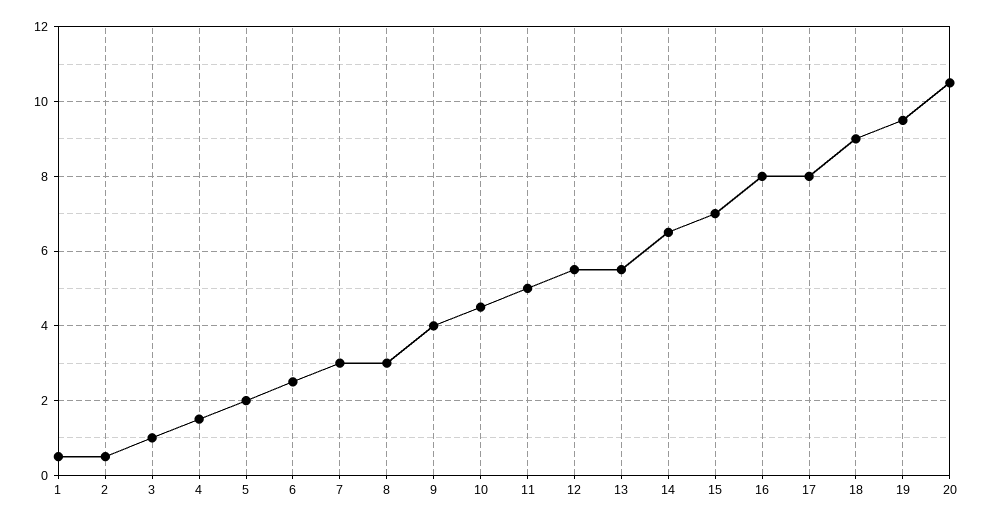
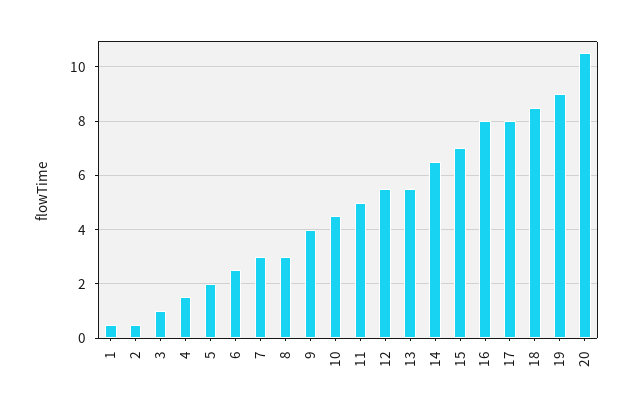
  {
    "1": 0.5,
    "2": 0.5,
    "3": 1,
    "4": 1.5,
    "5": 2,
    "6": 2.5,
    "7": 3,
    "8": 3,
    "9": 4,
    "10": 4.5,
    "11": 5,
    "12": 5.5,
    "13": 5.5,
    "14": 6.5,
    "15": 7,
    "16": 8,
    "17": 8,
-   "18": 9,
+   "18": 8.5,
-   "19": 9.5,
+   "19": 9,
    "20": 10.5
  }

